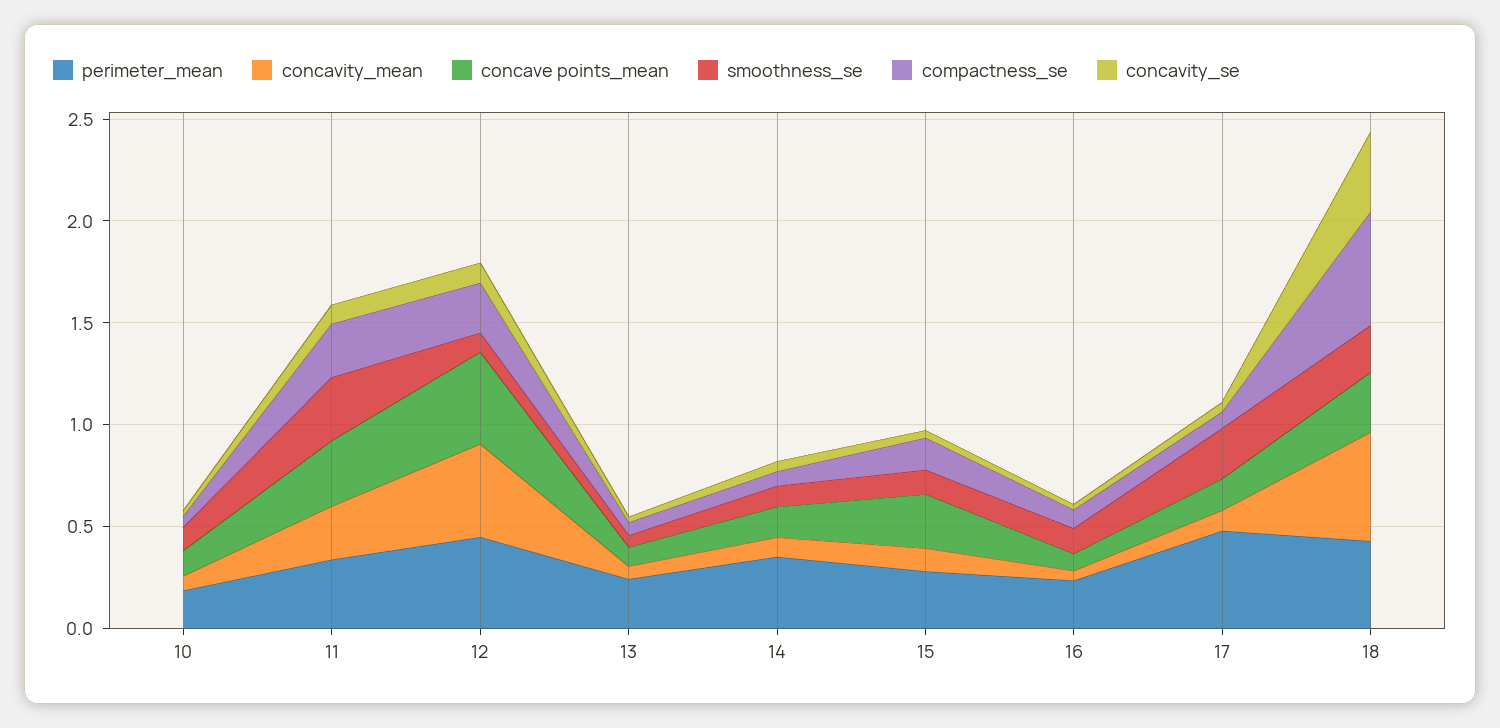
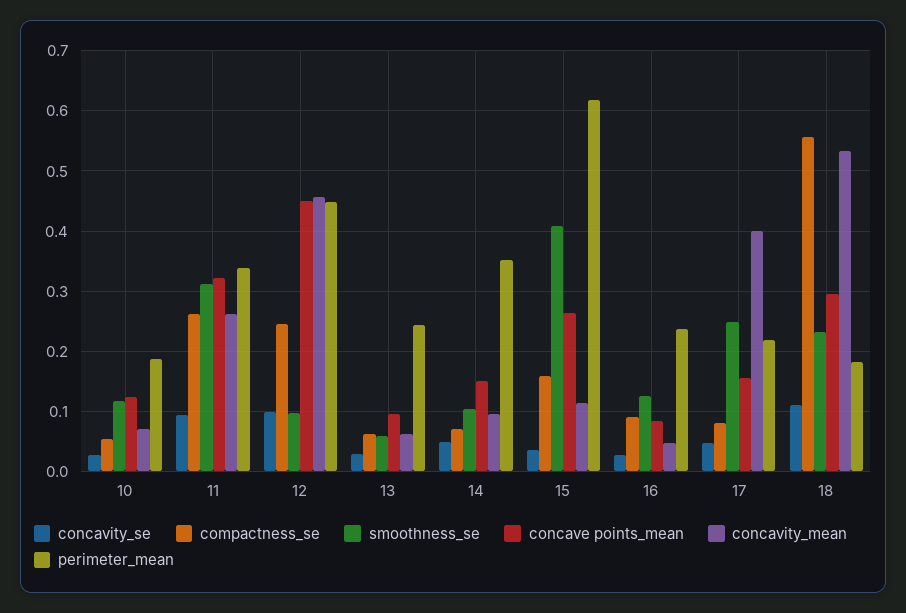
  {
    "perimeter_mean": {
      "10": 0.19,
      "11": 0.34,
      "12": 0.45,
      "13": 0.24,
      "14": 0.35,
-     "15": 0.3,
+     "15": 0.62,
      "16": 0.24,
-     "17": 0.5,
+     "17": 0.22,
-     "18": 0.4
+     "18": 0.18
    },
    "concavity_mean": {
      "10": 0.07,
      "11": 0.26,
      "12": 0.46,
      "13": 0.06,
      "14": 0.1,
      "15": 0.11,
      "16": 0.05,
-     "17": 0.1,
+     "17": 0.4,
      "18": 0.53
    },
    "concave points_mean": {
      "10": 0.12,
      "11": 0.32,
      "12": 0.45,
      "13": 0.1,
      "14": 0.15,
      "15": 0.26,
      "16": 0.08,
      "17": 0.16,
      "18": 0.3
    },
    "smoothness_se": {
      "10": 0.12,
      "11": 0.31,
      "12": 0.1,
      "13": 0.06,
      "14": 0.1,
-     "15": 0.1,
+     "15": 0.41,
      "16": 0.13,
      "17": 0.25,
      "18": 0.23
    },
    "compactness_se": {
      "10": 0.05,
      "11": 0.26,
      "12": 0.25,
      "13": 0.06,
      "14": 0.07,
      "15": 0.16,
      "16": 0.09,
      "17": 0.08,
      "18": 0.56
    },
    "concavity_se": {
      "10": 0.03,
      "11": 0.09,
      "12": 0.1,
      "13": 0.03,
      "14": 0.05,
      "15": 0.04,
      "16": 0.03,
      "17": 0.05,
-     "18": 0.4
+     "18": 0.11
    }
  }

